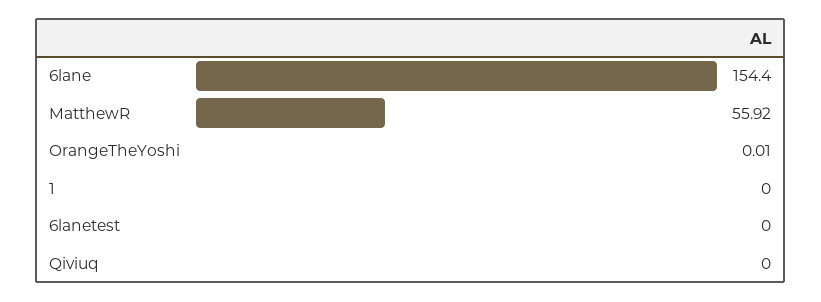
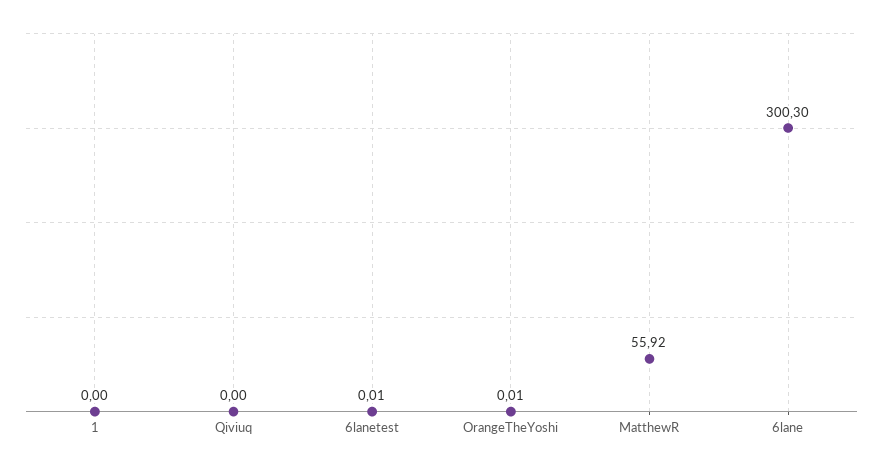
  {
-   "6lane": 154.4,
+   "6lane": 300.3,
    "MatthewR": 55.92,
    "OrangeTheYoshi": 0.01,
    "1": 0,
-   "6lanetest": 0,
+   "6lanetest": 0.01,
    "Qiviuq": 0
  }

